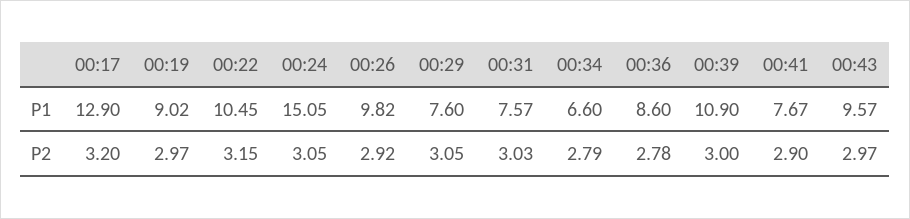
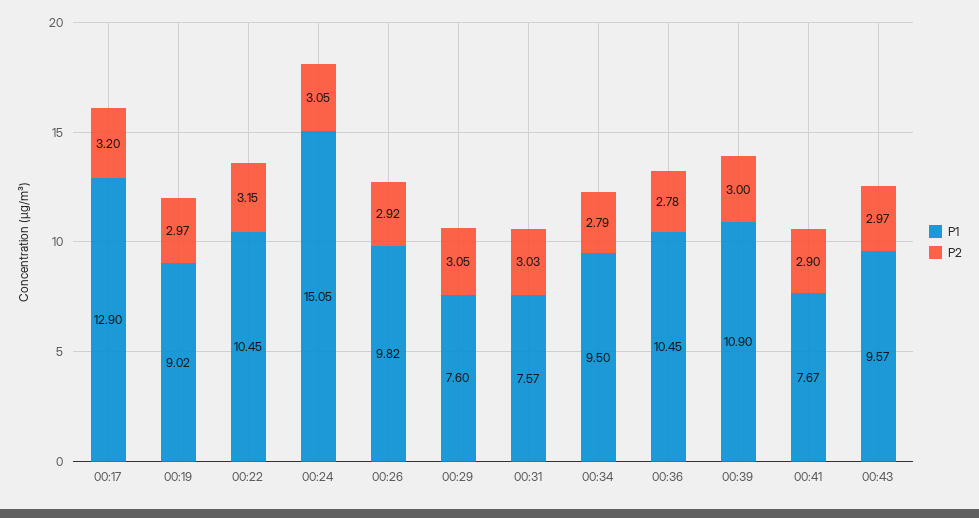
  {
    "P1": {
      "00:17": 12.9,
      "00:19": 9.02,
      "00:22": 10.45,
      "00:24": 15.05,
      "00:26": 9.82,
      "00:29": 7.6,
      "00:31": 7.57,
-     "00:34": 6.6,
+     "00:34": 9.5,
-     "00:36": 8.6,
+     "00:36": 10.45,
      "00:39": 10.9,
      "00:41": 7.67,
      "00:43": 9.57
    },
    "P2": {
      "00:17": 3.2,
      "00:19": 2.97,
      "00:22": 3.15,
      "00:24": 3.05,
      "00:26": 2.92,
      "00:29": 3.05,
      "00:31": 3.03,
      "00:34": 2.79,
      "00:36": 2.78,
      "00:39": 3,
      "00:41": 2.9,
      "00:43": 2.97
    }
  }

